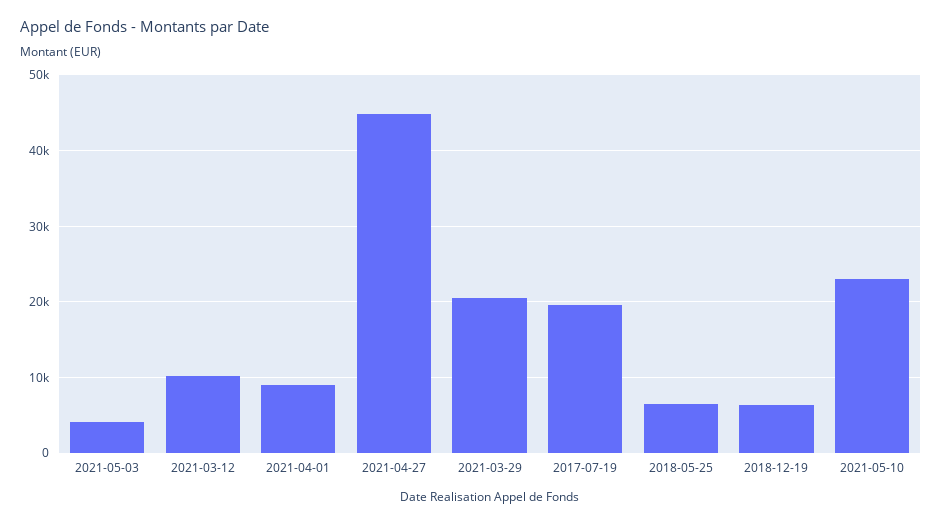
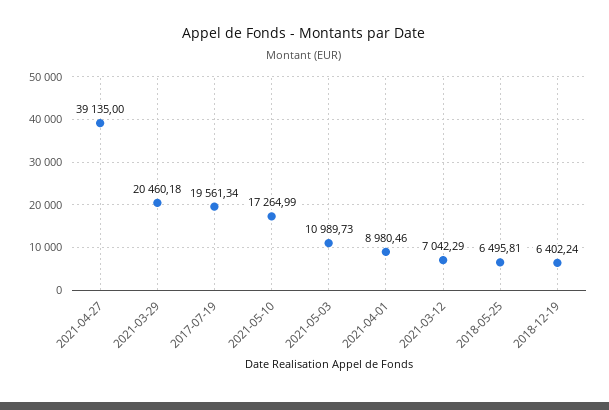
  {
-   "2021-05-03": 4000,
+   "2021-05-03": 10989.73,
-   "2021-03-12": 10000,
+   "2021-03-12": 7042.29,
    "2021-04-01": 8980.46,
-   "2021-04-27": 45000,
+   "2021-04-27": 39135,
    "2021-03-29": 20460.18,
    "2017-07-19": 19561.34,
    "2018-05-25": 6495.81,
    "2018-12-19": 6402.24,
-   "2021-05-10": 23000
+   "2021-05-10": 17264.99
  }

